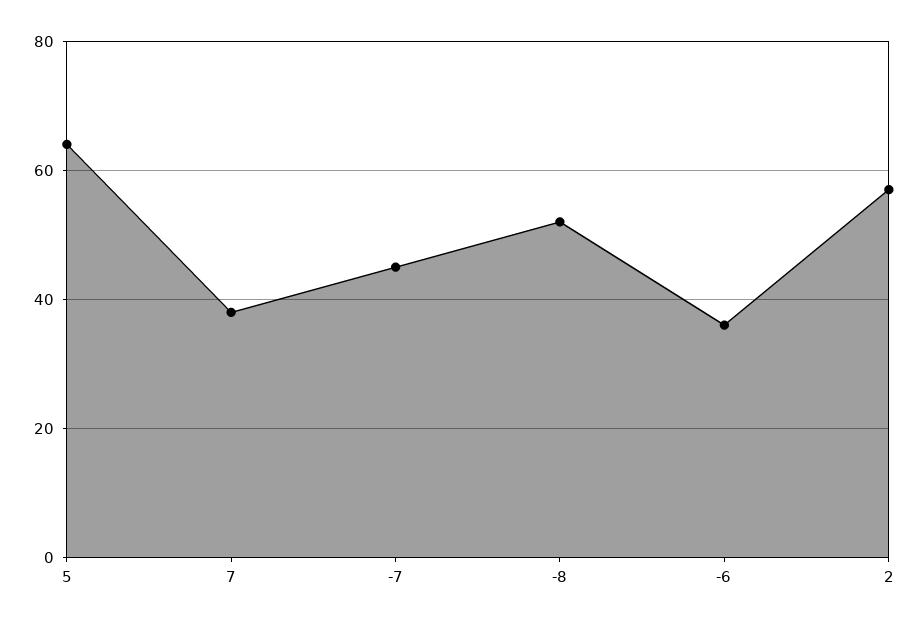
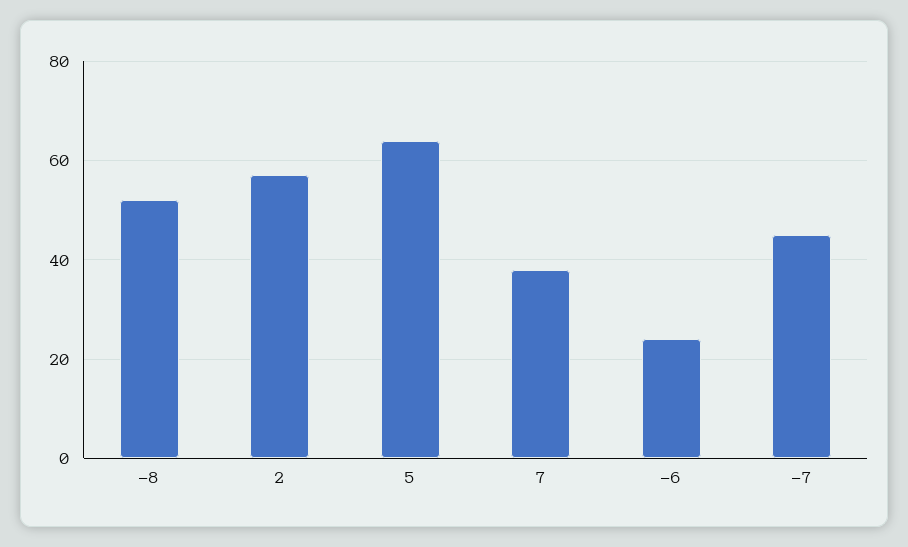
  {
    "5": 65,
    "7": 40,
    "-7": 45,
    "-8": 50,
-   "-6": 35,
+   "-6": 25,
    "2": 55
  }

